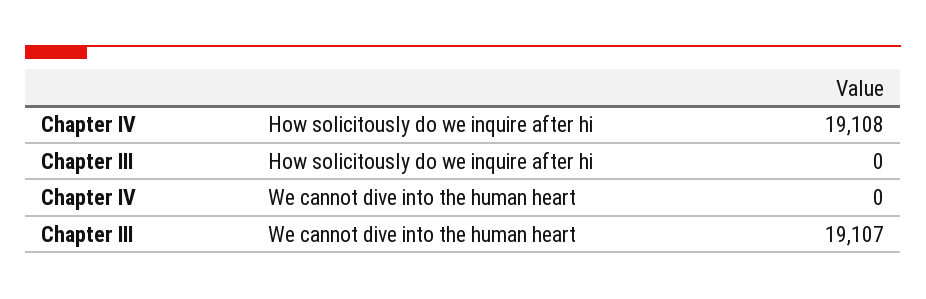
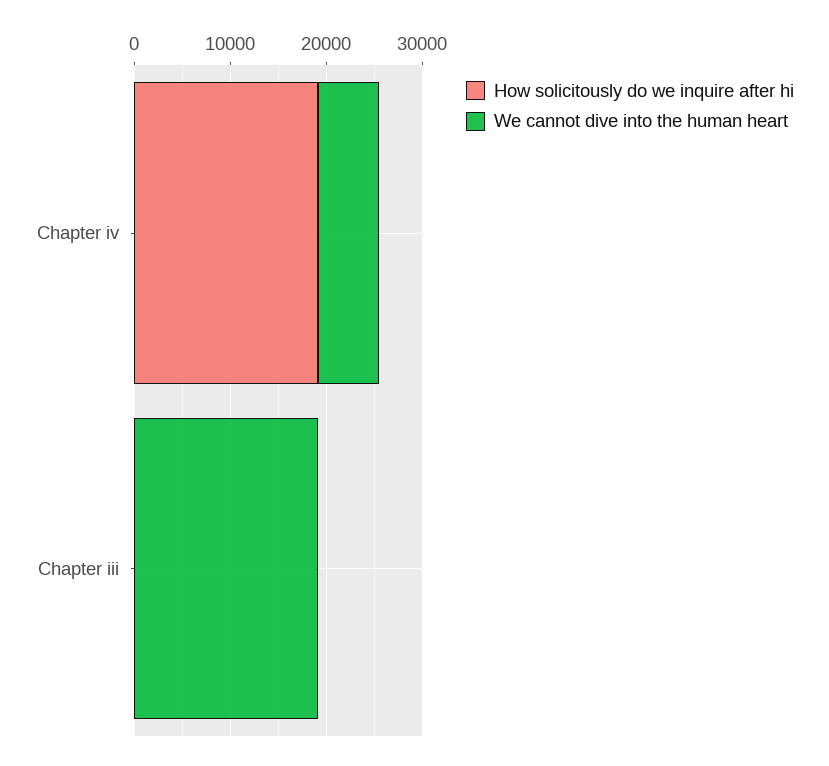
  {
    "How solicitously do we inquire after hi": {
      "Chapter IV": 19108,
      "Chapter III": 0
    },
    "We cannot dive into the human heart": {
-     "Chapter IV": 0,
+     "Chapter IV": 6000,
      "Chapter III": 19107
    }
  }

